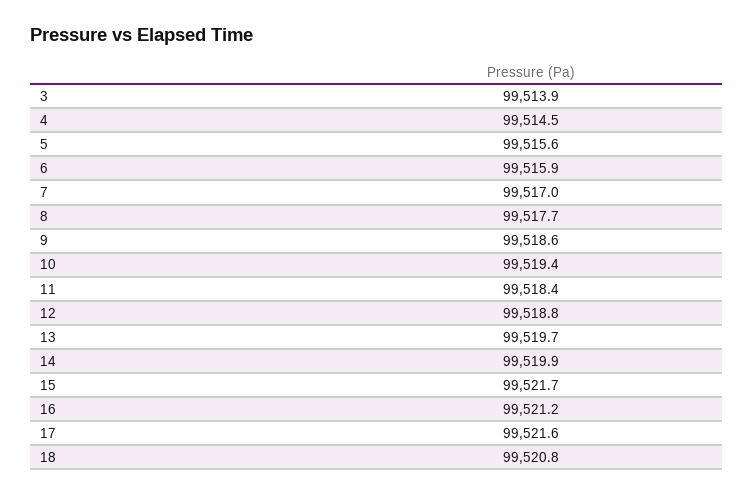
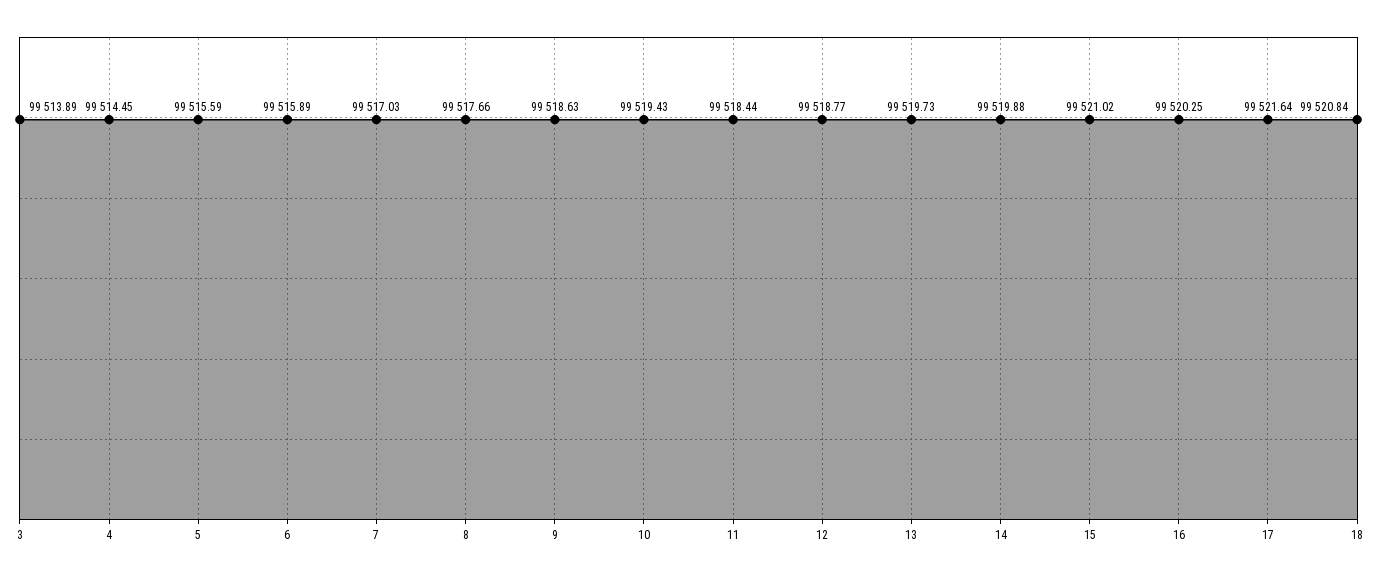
  {
    "3": 99513.89,
    "4": 99514.45,
    "5": 99515.59,
    "6": 99515.89,
    "7": 99517.03,
    "8": 99517.66,
    "9": 99518.63,
    "10": 99519.43,
    "11": 99518.44,
    "12": 99518.77,
    "13": 99519.73,
    "14": 99519.88,
-   "15": 99521.7,
+   "15": 99521.02,
-   "16": 99521.2,
+   "16": 99520.25,
    "17": 99521.64,
    "18": 99520.84
  }

